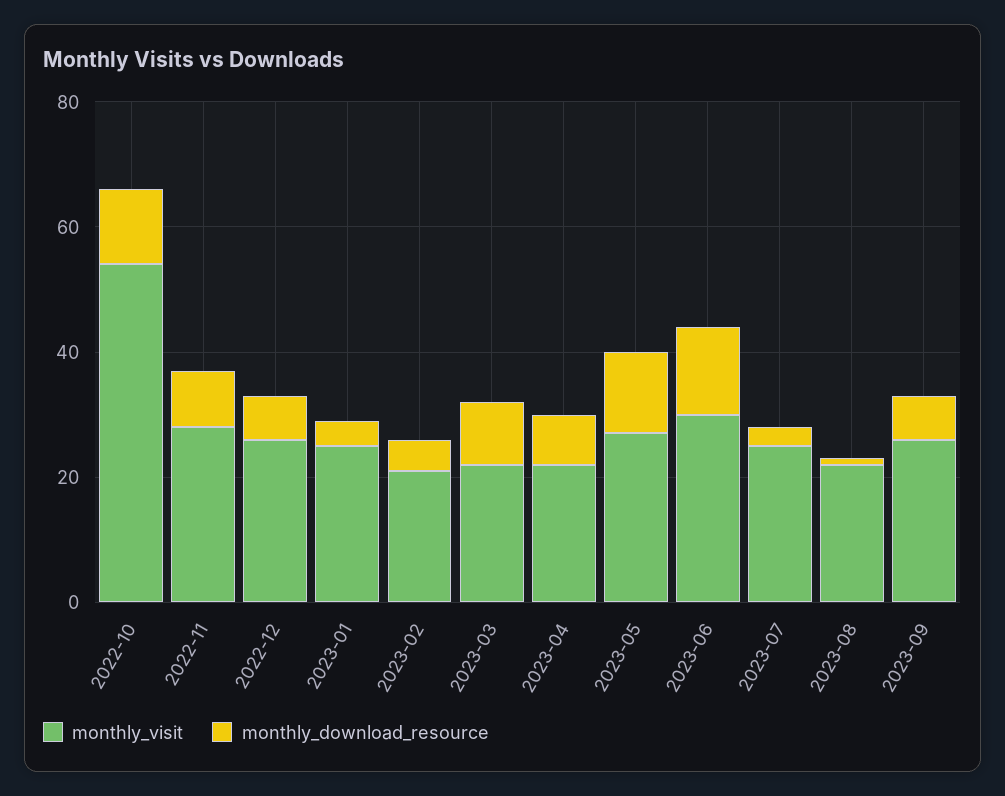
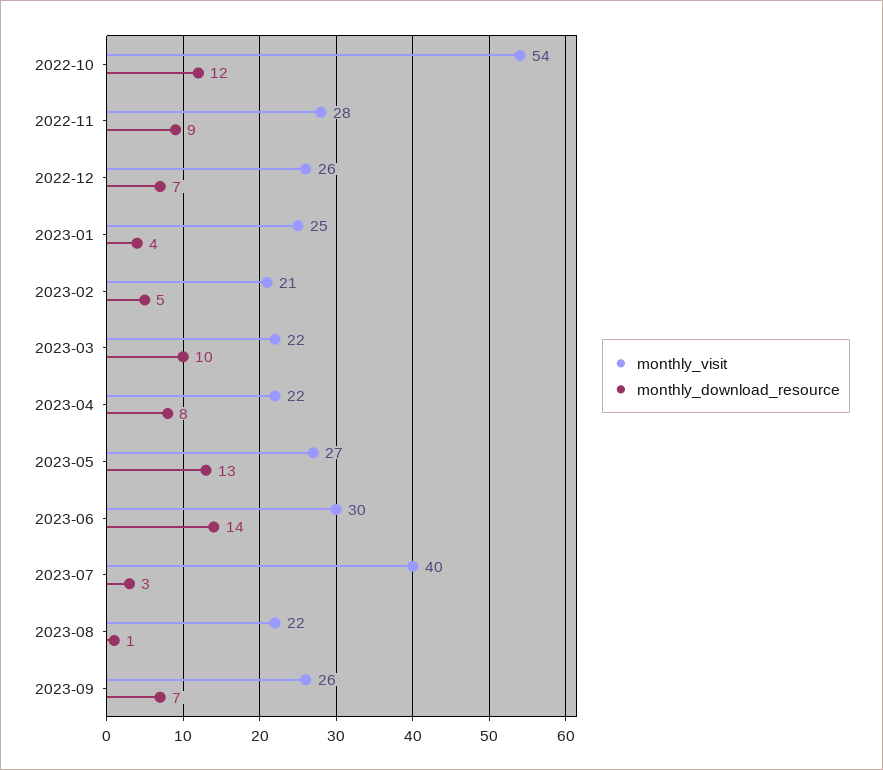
  {
    "monthly_visit": {
      "2022-10": 54,
      "2022-11": 28,
      "2022-12": 26,
      "2023-01": 25,
      "2023-02": 21,
      "2023-03": 22,
      "2023-04": 22,
      "2023-05": 27,
      "2023-06": 30,
-     "2023-07": 25,
+     "2023-07": 40,
      "2023-08": 22,
      "2023-09": 26
    },
    "monthly_download_resource": {
      "2022-10": 12,
      "2022-11": 9,
      "2022-12": 7,
      "2023-01": 4,
      "2023-02": 5,
      "2023-03": 10,
      "2023-04": 8,
      "2023-05": 13,
      "2023-06": 14,
      "2023-07": 3,
      "2023-08": 1,
      "2023-09": 7
    }
  }

